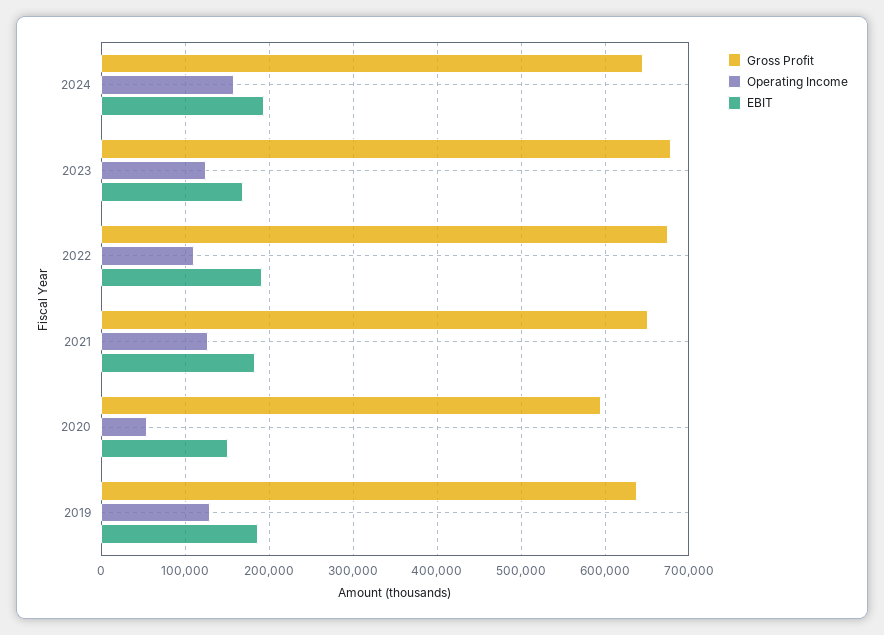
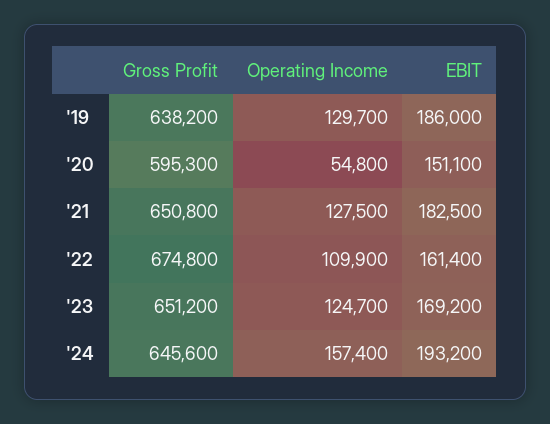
  {
    "Gross Profit": {
      "2024": 645600,
-     "2023": 680000,
+     "2023": 651200,
      "2022": 674800,
      "2021": 650800,
      "2020": 595300,
      "2019": 638200
    },
    "Operating Income": {
      "2024": 157400,
      "2023": 124700,
      "2022": 109900,
      "2021": 127500,
      "2020": 54800,
      "2019": 129700
    },
    "EBIT": {
      "2024": 193200,
      "2023": 169200,
-     "2022": 190000,
+     "2022": 161400,
      "2021": 182500,
      "2020": 151100,
      "2019": 186000
    }
  }

